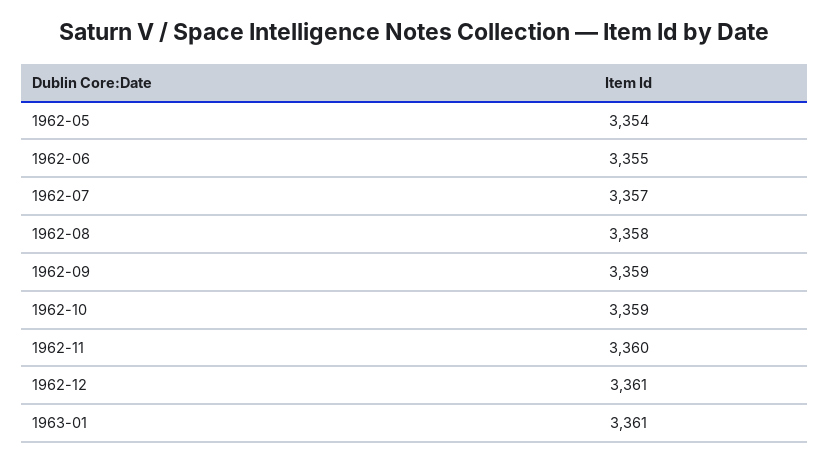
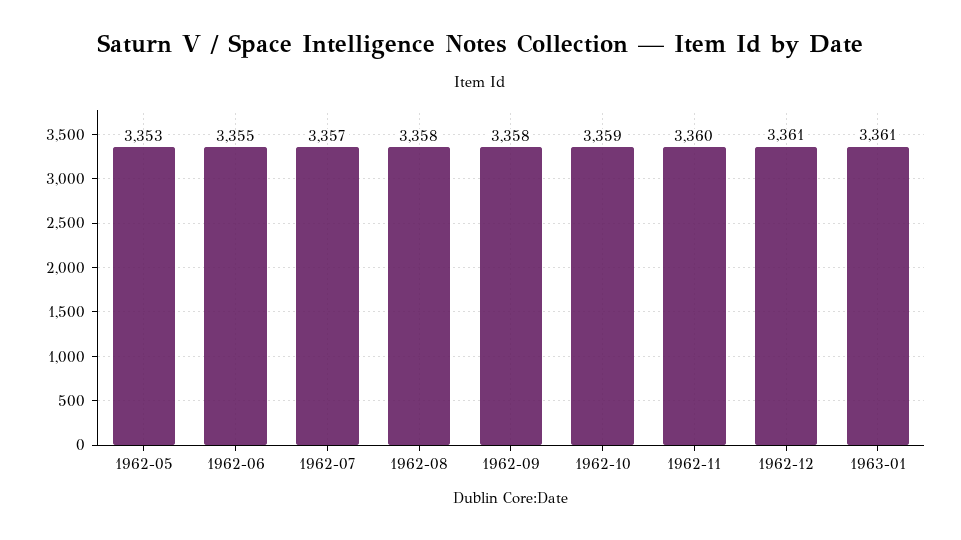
  {
-   "1962-05": 3354,
+   "1962-05": 3353,
    "1962-06": 3355,
    "1962-07": 3357,
    "1962-08": 3358,
-   "1962-09": 3359,
+   "1962-09": 3358,
    "1962-10": 3359,
    "1962-11": 3360,
    "1962-12": 3361,
    "1963-01": 3361
  }

